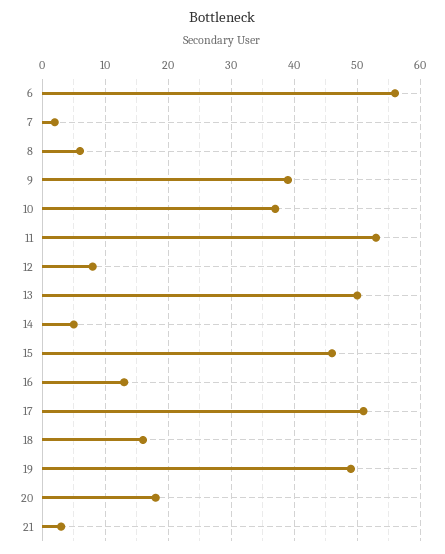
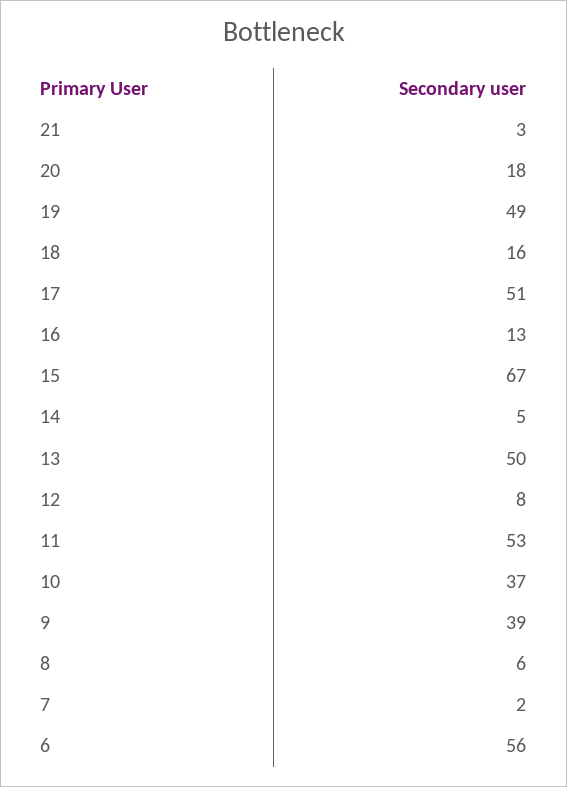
  {
    "6": 56,
    "7": 2,
    "8": 6,
    "9": 39,
    "10": 37,
    "11": 53,
    "12": 8,
    "13": 50,
    "14": 5,
-   "15": 46,
+   "15": 67,
    "16": 13,
    "17": 51,
    "18": 16,
    "19": 49,
    "20": 18,
    "21": 3
  }

